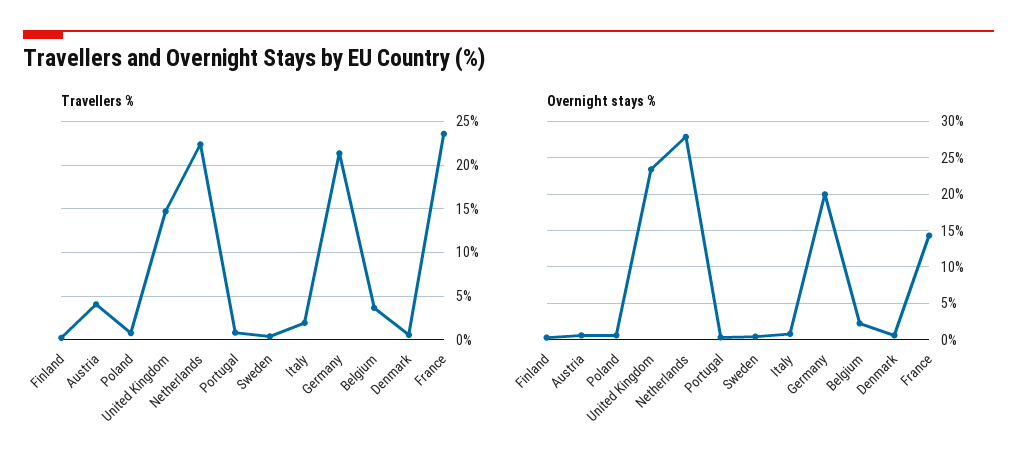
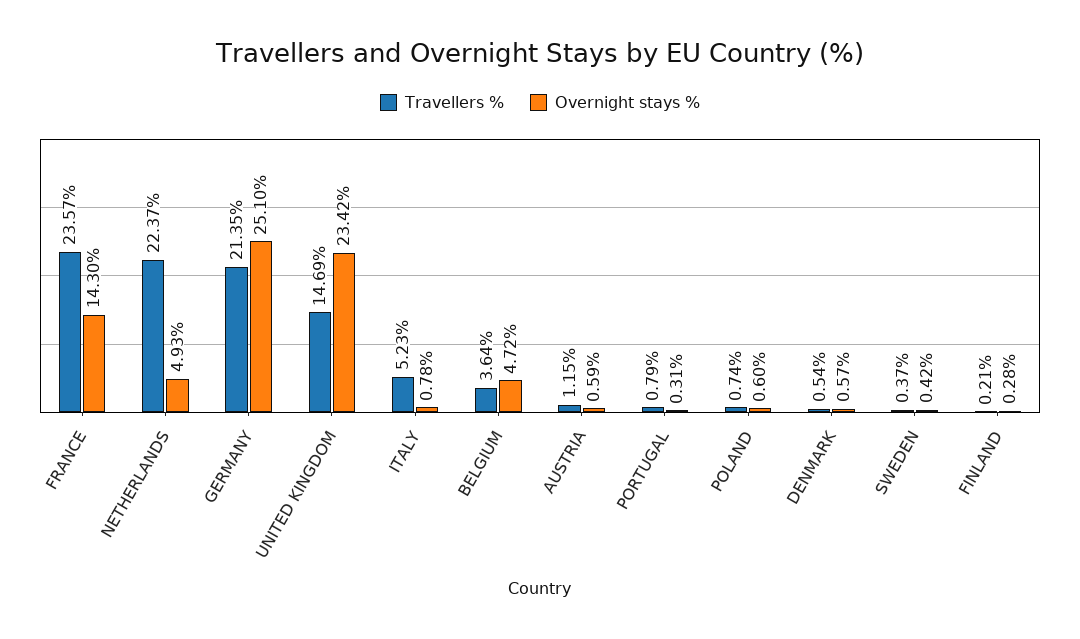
  {
    "Travellers %": {
      "Finland": 0.21,
-     "Austria": 4,
+     "Austria": 1.15,
      "Poland": 0.74,
      "United Kingdom": 14.69,
      "Netherlands": 22.37,
      "Portugal": 0.79,
      "Sweden": 0.37,
-     "Italy": 2,
+     "Italy": 5.23,
      "Germany": 21.35,
      "Belgium": 3.64,
      "Denmark": 0.54,
      "France": 23.57
    },
    "Overnight stays %": {
      "Finland": 0.28,
      "Austria": 0.59,
      "Poland": 0.6,
      "United Kingdom": 23.42,
-     "Netherlands": 28,
+     "Netherlands": 4.93,
      "Portugal": 0.31,
      "Sweden": 0.42,
      "Italy": 0.78,
-     "Germany": 20,
+     "Germany": 25.1,
-     "Belgium": 2,
+     "Belgium": 4.72,
      "Denmark": 0.57,
      "France": 14.3
    }
  }

